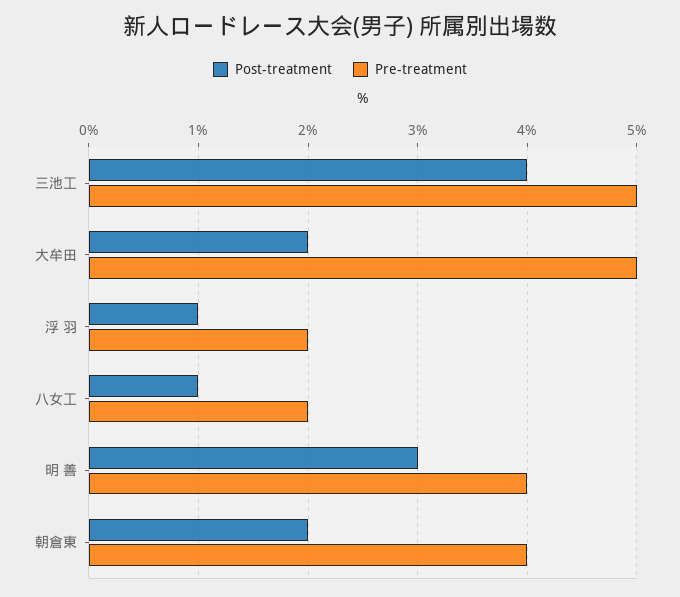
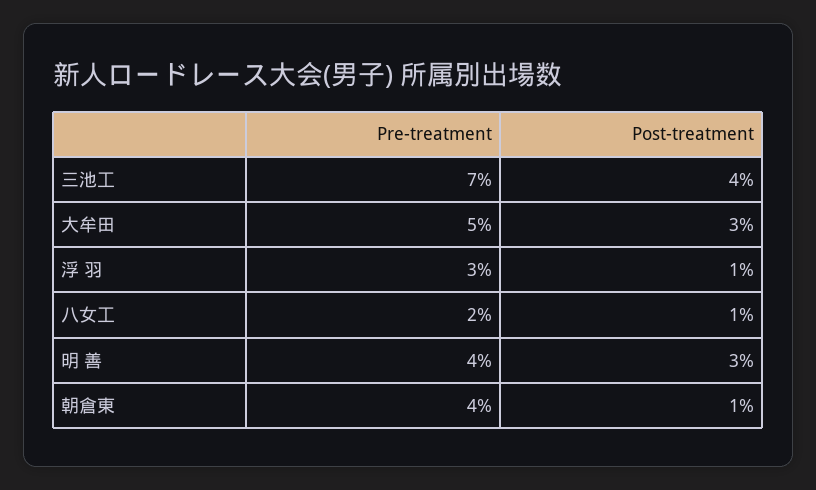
  {
    "Post-treatment": {
      "三池工": 4,
-     "大牟田": 2,
+     "大牟田": 3,
      "浮 羽": 1,
      "八女工": 1,
      "明 善": 3,
-     "朝倉東": 2
+     "朝倉東": 1
    },
    "Pre-treatment": {
-     "三池工": 5,
+     "三池工": 7,
      "大牟田": 5,
-     "浮 羽": 2,
+     "浮 羽": 3,
      "八女工": 2,
      "明 善": 4,
      "朝倉東": 4
    }
  }

